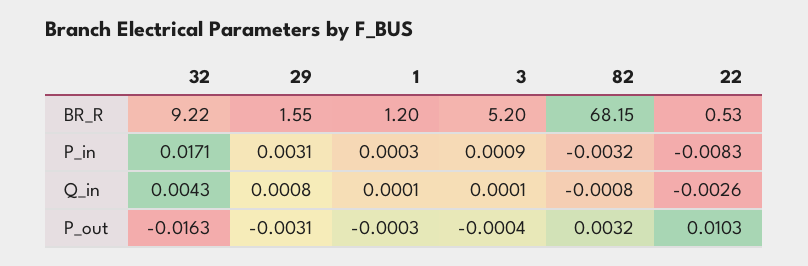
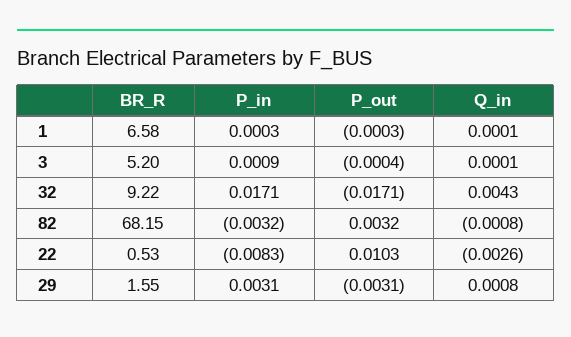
  {
    "32": {
      "BR_R": 9.22,
      "P_in": 0.0171,
      "Q_in": 0.0043,
-     "P_out": -0.0163
+     "P_out": -0.0171
    },
    "29": {
      "BR_R": 1.55,
      "P_in": 0.0031,
      "Q_in": 0.0008,
      "P_out": -0.0031
    },
    "1": {
-     "BR_R": 1.2,
+     "BR_R": 6.58,
      "P_in": 0.0003,
      "Q_in": 0.0001,
      "P_out": -0.0003
    },
    "3": {
      "BR_R": 5.2,
      "P_in": 0.0009,
      "Q_in": 0.0001,
      "P_out": -0.0004
    },
    "82": {
      "BR_R": 68.15,
      "P_in": -0.0032,
      "Q_in": -0.0008,
      "P_out": 0.0032
    },
    "22": {
      "BR_R": 0.53,
      "P_in": -0.0083,
      "Q_in": -0.0026,
      "P_out": 0.0103
    }
  }

